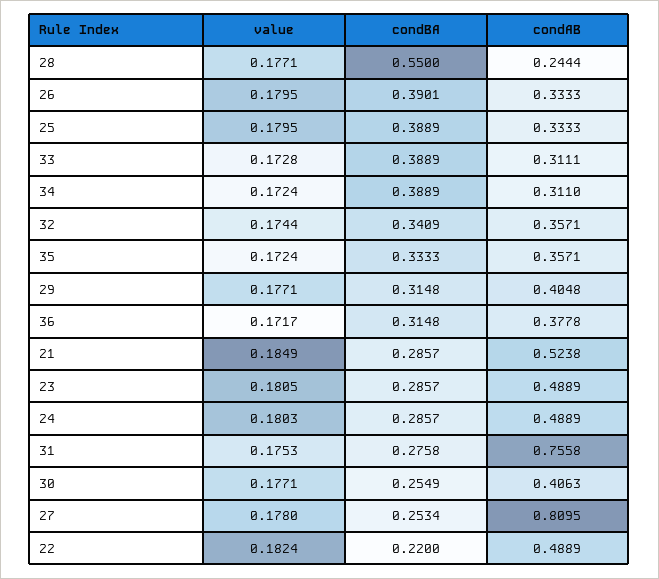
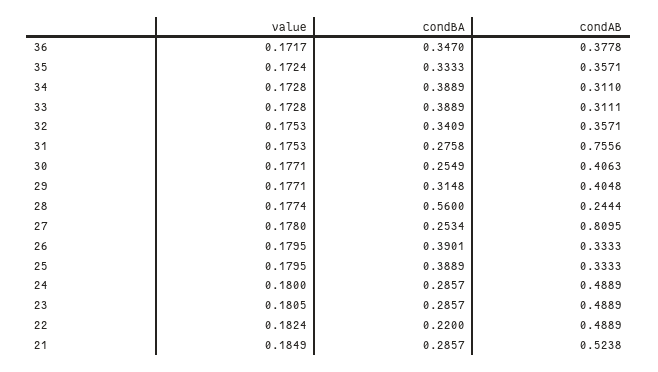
  {
    "value": {
-     "28": 0.1771,
+     "28": 0.1774,
      "26": 0.1795,
      "25": 0.1795,
      "33": 0.1728,
-     "34": 0.1724,
+     "34": 0.1728,
-     "32": 0.1744,
+     "32": 0.1753,
      "35": 0.1724,
      "29": 0.1771,
      "36": 0.1717,
      "21": 0.1849,
      "23": 0.1805,
-     "24": 0.1803,
+     "24": 0.18,
      "31": 0.1753,
      "30": 0.1771,
      "27": 0.178,
      "22": 0.1824
    },
    "condBA": {
-     "28": 0.55,
+     "28": 0.56,
      "26": 0.3901,
      "25": 0.3889,
      "33": 0.3889,
      "34": 0.3889,
      "32": 0.3409,
      "35": 0.3333,
      "29": 0.3148,
-     "36": 0.3148,
+     "36": 0.347,
      "21": 0.2857,
      "23": 0.2857,
      "24": 0.2857,
      "31": 0.2758,
      "30": 0.2549,
      "27": 0.2534,
      "22": 0.22
    },
    "condAB": {
      "28": 0.2444,
      "26": 0.3333,
      "25": 0.3333,
      "33": 0.3111,
      "34": 0.311,
      "32": 0.3571,
      "35": 0.3571,
      "29": 0.4048,
      "36": 0.3778,
      "21": 0.5238,
      "23": 0.4889,
      "24": 0.4889,
-     "31": 0.7558,
+     "31": 0.7556,
      "30": 0.4063,
      "27": 0.8095,
      "22": 0.4889
    }
  }

